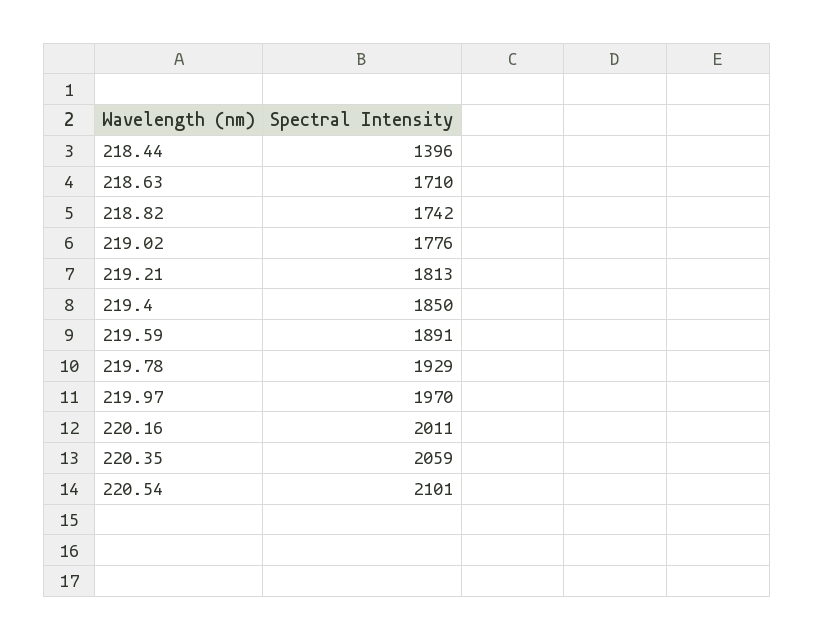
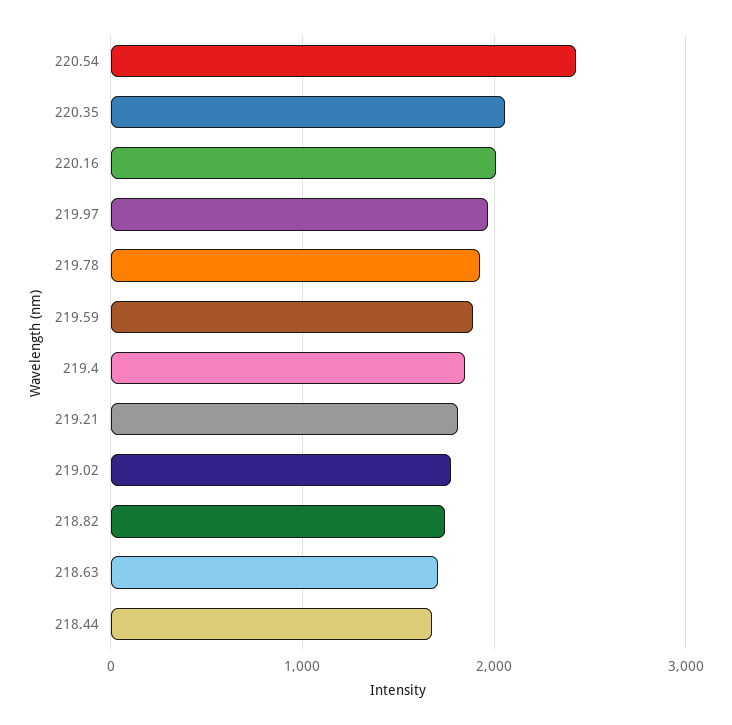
  {
-   "218.44": 1396,
+   "218.44": 1700,
    "218.63": 1710,
    "218.82": 1742,
    "219.02": 1776,
    "219.21": 1813,
    "219.4": 1850,
    "219.59": 1891,
    "219.78": 1929,
    "219.97": 1970,
    "220.16": 2011,
    "220.35": 2059,
-   "220.54": 2101
+   "220.54": 2400
  }

